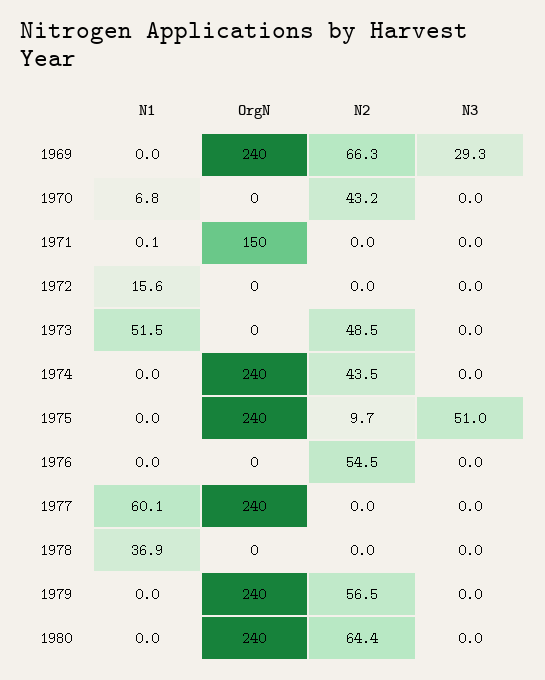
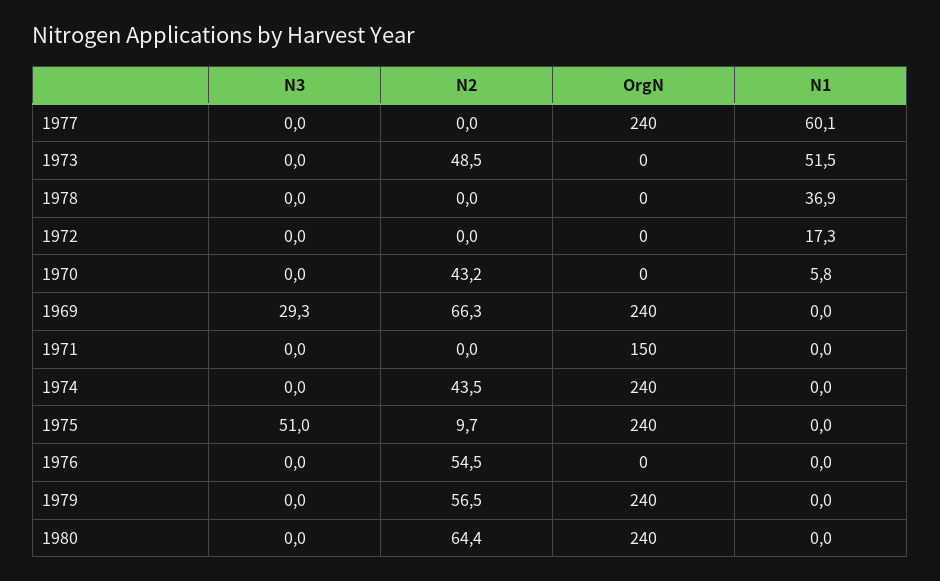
  {
    "N1": {
      "1969": 0,
-     "1970": 6.8,
+     "1970": 5.8,
-     "1971": 0.1,
+     "1971": 0,
-     "1972": 15.6,
+     "1972": 17.3,
      "1973": 51.5,
      "1974": 0,
      "1975": 0,
      "1976": 0,
      "1977": 60.1,
      "1978": 36.9,
      "1979": 0,
      "1980": 0
    },
    "OrgN": {
      "1969": 240,
      "1970": 0,
      "1971": 150,
      "1972": 0,
      "1973": 0,
      "1974": 240,
      "1975": 240,
      "1976": 0,
      "1977": 240,
      "1978": 0,
      "1979": 240,
      "1980": 240
    },
    "N2": {
      "1969": 66.3,
      "1970": 43.2,
      "1971": 0,
      "1972": 0,
      "1973": 48.5,
      "1974": 43.5,
      "1975": 9.7,
      "1976": 54.5,
      "1977": 0,
      "1978": 0,
      "1979": 56.5,
      "1980": 64.4
    },
    "N3": {
      "1969": 29.3,
      "1970": 0,
      "1971": 0,
      "1972": 0,
      "1973": 0,
      "1974": 0,
      "1975": 51,
      "1976": 0,
      "1977": 0,
      "1978": 0,
      "1979": 0,
      "1980": 0
    }
  }

